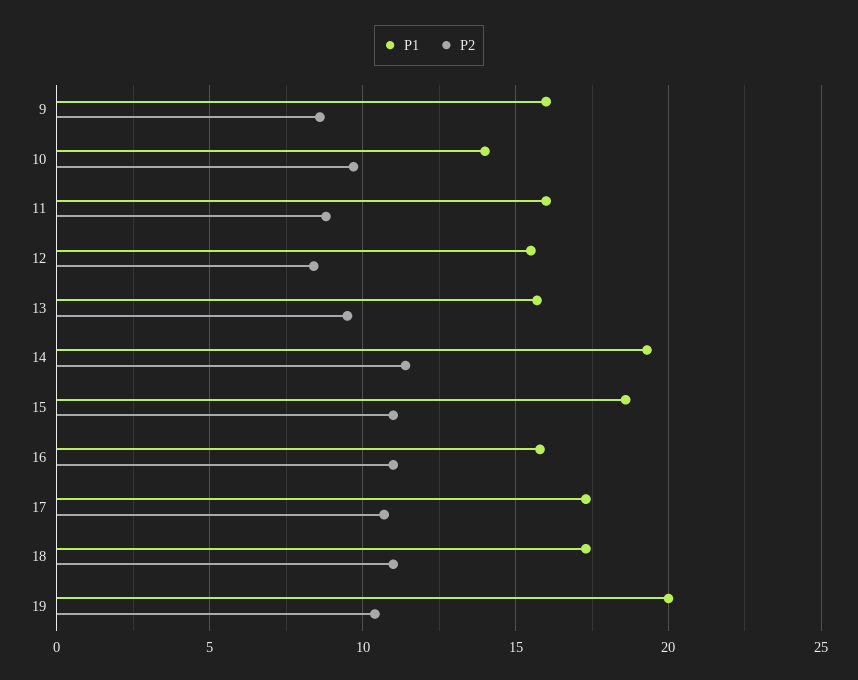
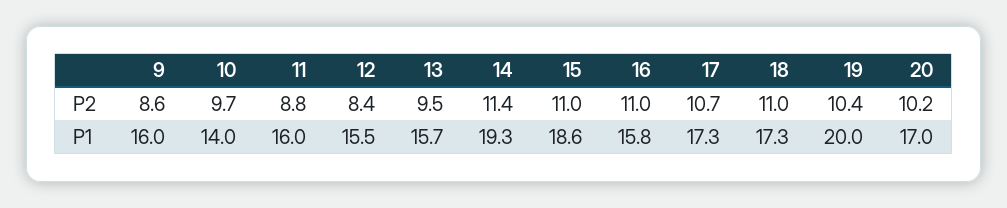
  {
    "P1": {
      "9": 16,
      "10": 14,
      "11": 16,
      "12": 15.5,
      "13": 15.7,
      "14": 19.3,
      "15": 18.6,
      "16": 15.8,
      "17": 17.3,
      "18": 17.3,
-     "19": 20
+     "19": 20,
+     "20": 17
    },
    "P2": {
      "9": 8.6,
      "10": 9.7,
      "11": 8.8,
      "12": 8.4,
      "13": 9.5,
      "14": 11.4,
      "15": 11,
      "16": 11,
      "17": 10.7,
      "18": 11,
-     "19": 10.4
+     "19": 10.4,
+     "20": 10.2
    }
  }

